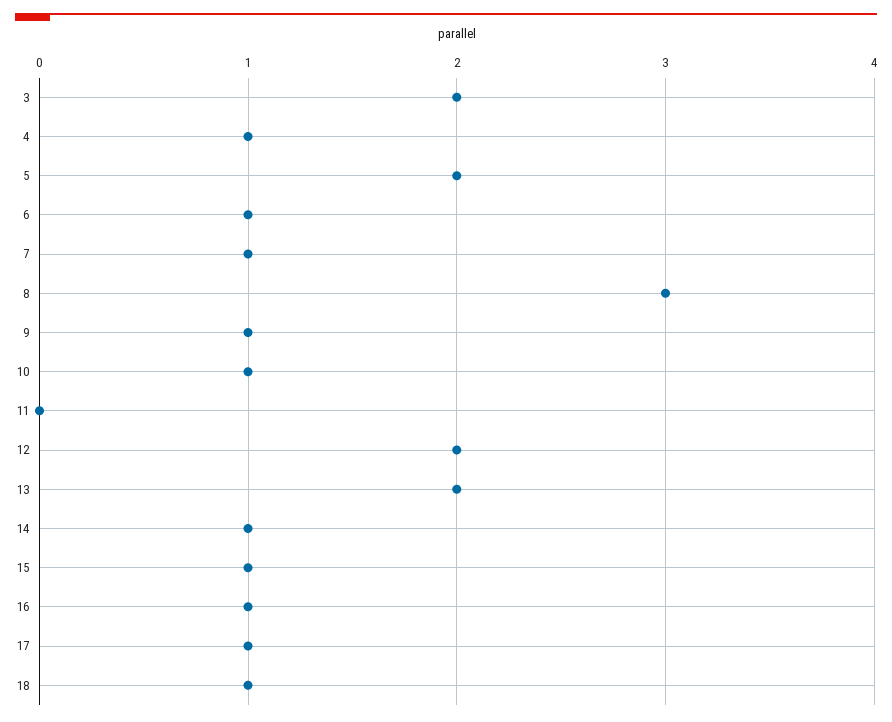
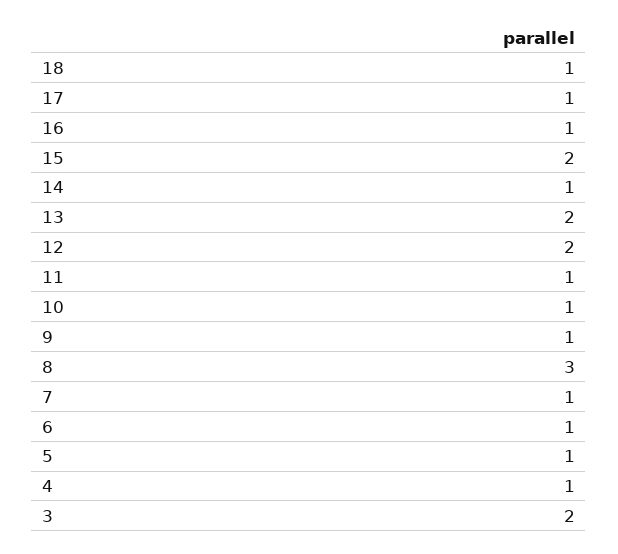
  {
    "3": 2,
    "4": 1,
-   "5": 2,
+   "5": 1,
    "6": 1,
    "7": 1,
    "8": 3,
    "9": 1,
    "10": 1,
-   "11": 0,
+   "11": 1,
    "12": 2,
    "13": 2,
    "14": 1,
-   "15": 1,
+   "15": 2,
    "16": 1,
    "17": 1,
    "18": 1
  }

